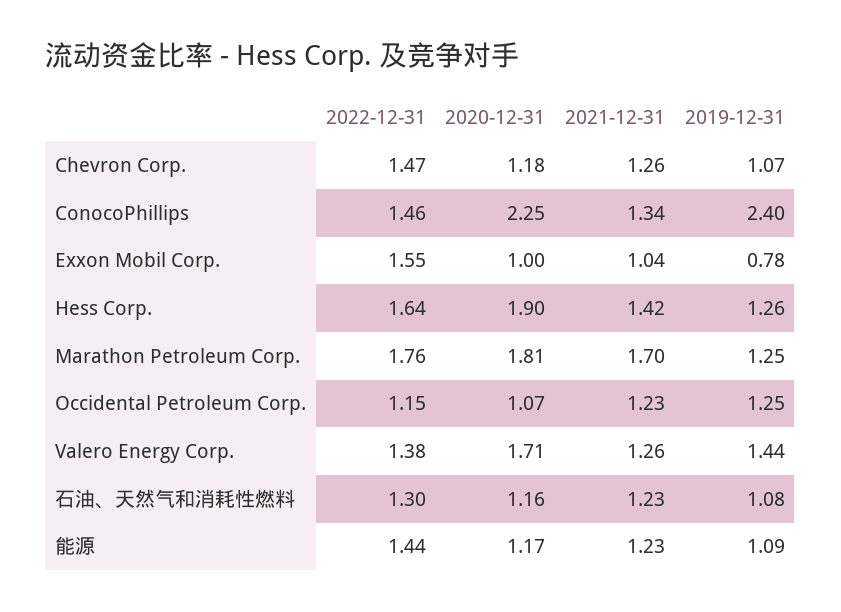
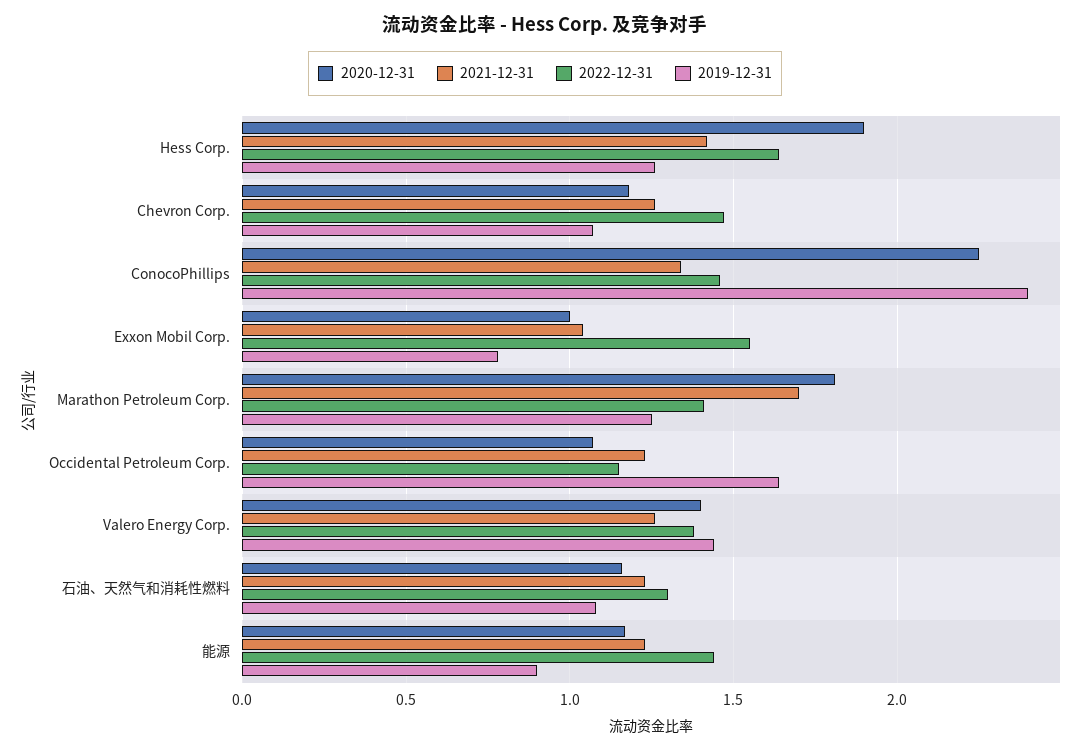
  {
    "2022-12-31": {
      "Chevron Corp.": 1.47,
      "ConocoPhillips": 1.46,
      "Exxon Mobil Corp.": 1.55,
      "Hess Corp.": 1.64,
-     "Marathon Petroleum Corp.": 1.76,
+     "Marathon Petroleum Corp.": 1.4,
      "Occidental Petroleum Corp.": 1.15,
      "Valero Energy Corp.": 1.38,
      "石油、天然气和消耗性燃料": 1.3,
      "能源": 1.44
    },
    "2020-12-31": {
      "Chevron Corp.": 1.18,
      "ConocoPhillips": 2.25,
      "Exxon Mobil Corp.": 1,
      "Hess Corp.": 1.9,
      "Marathon Petroleum Corp.": 1.81,
      "Occidental Petroleum Corp.": 1.07,
-     "Valero Energy Corp.": 1.71,
+     "Valero Energy Corp.": 1.4,
      "石油、天然气和消耗性燃料": 1.16,
      "能源": 1.17
    },
    "2021-12-31": {
      "Chevron Corp.": 1.26,
      "ConocoPhillips": 1.34,
      "Exxon Mobil Corp.": 1.04,
      "Hess Corp.": 1.42,
      "Marathon Petroleum Corp.": 1.7,
      "Occidental Petroleum Corp.": 1.23,
      "Valero Energy Corp.": 1.26,
      "石油、天然气和消耗性燃料": 1.23,
      "能源": 1.23
    },
    "2019-12-31": {
      "Chevron Corp.": 1.07,
      "ConocoPhillips": 2.4,
      "Exxon Mobil Corp.": 0.78,
      "Hess Corp.": 1.26,
      "Marathon Petroleum Corp.": 1.25,
-     "Occidental Petroleum Corp.": 1.25,
+     "Occidental Petroleum Corp.": 1.65,
      "Valero Energy Corp.": 1.44,
      "石油、天然气和消耗性燃料": 1.08,
-     "能源": 1.09
+     "能源": 0.9
    }
  }

